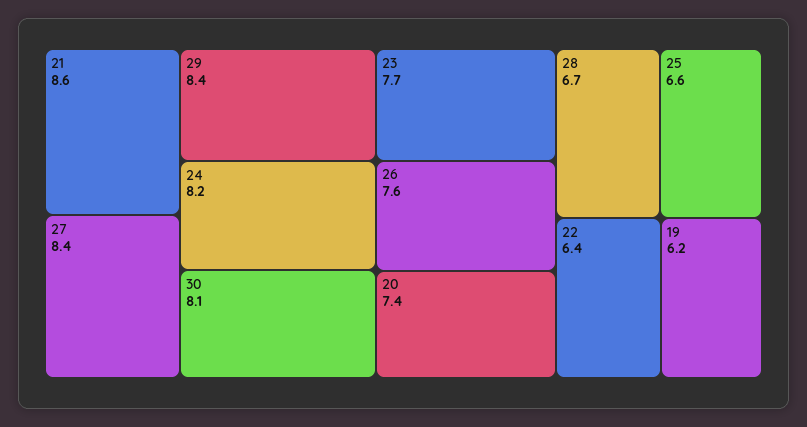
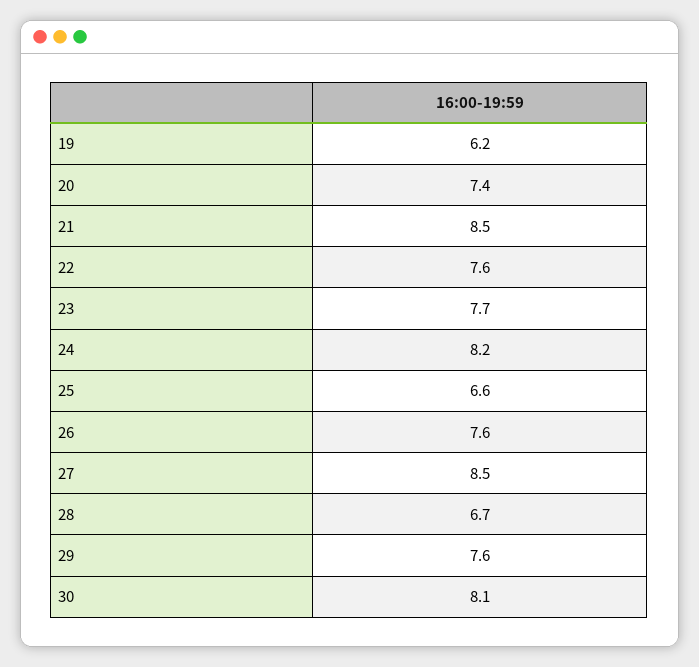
  {
-   "21": 8.6,
+   "21": 8.5,
-   "27": 8.4,
+   "27": 8.5,
-   "29": 8.4,
+   "29": 7.6,
    "24": 8.2,
    "30": 8.1,
    "23": 7.7,
    "26": 7.6,
    "20": 7.4,
    "28": 6.7,
    "25": 6.6,
-   "22": 6.4,
+   "22": 7.6,
    "19": 6.2
  }

